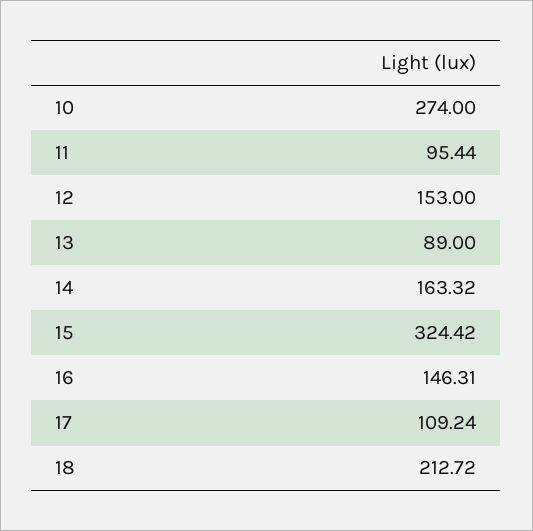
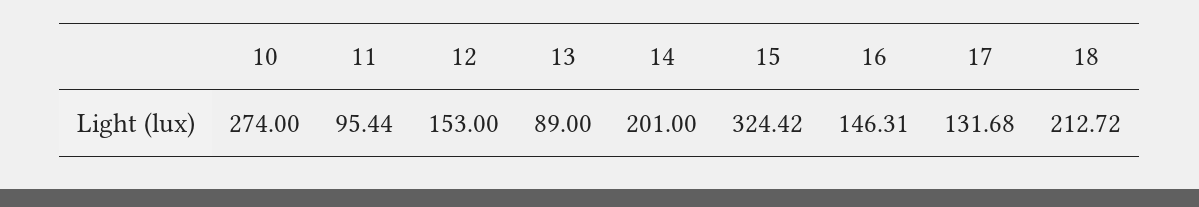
  {
    "10": 274,
    "11": 95.44,
    "12": 153,
    "13": 89,
-   "14": 163.32,
+   "14": 201,
    "15": 324.42,
    "16": 146.31,
-   "17": 109.24,
+   "17": 131.68,
    "18": 212.72
  }

